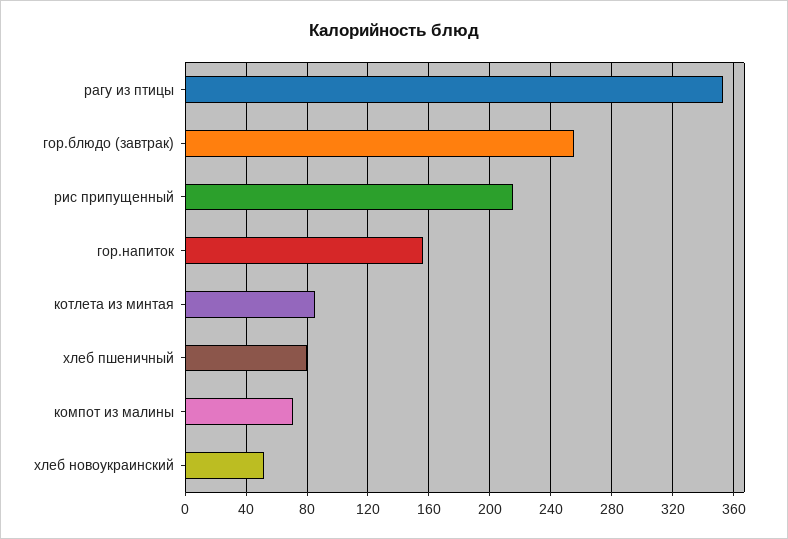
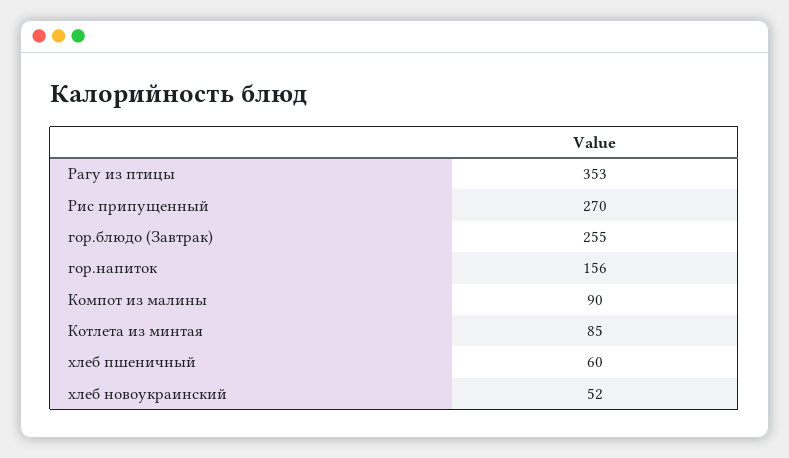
  {
    "рагу из птицы": 353,
    "гор.блюдо (завтрак)": 255,
-   "рис припущенный": 215,
+   "рис припущенный": 270,
    "гор.напиток": 156,
    "котлета из минтая": 85,
-   "хлеб пшеничный": 80,
+   "хлеб пшеничный": 60,
-   "компот из малины": 70,
+   "компот из малины": 90,
    "хлеб новоукраинский": 52
  }

